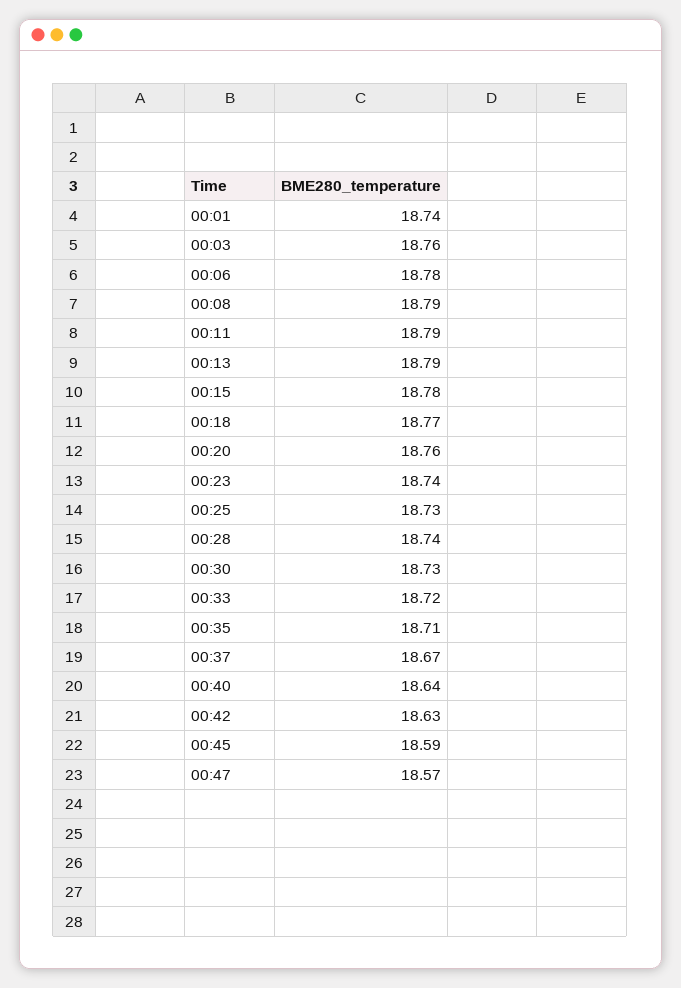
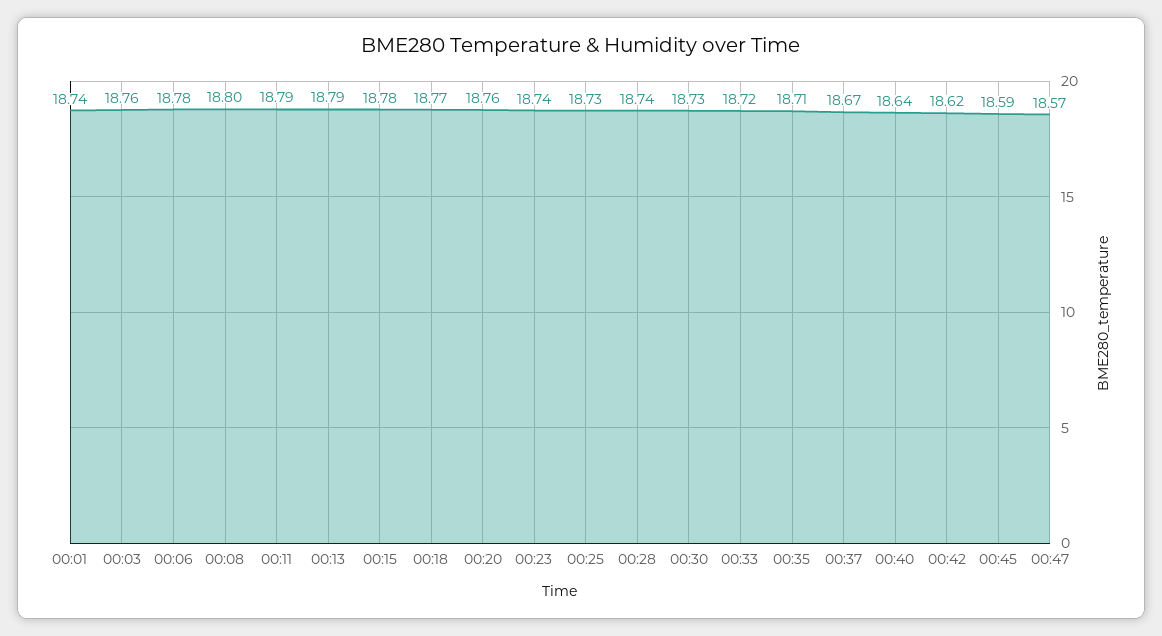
  {
    "00:01": 18.74,
    "00:03": 18.76,
    "00:06": 18.78,
-   "00:08": 18.79,
+   "00:08": 18.8,
    "00:11": 18.79,
    "00:13": 18.79,
    "00:15": 18.78,
    "00:18": 18.77,
    "00:20": 18.76,
    "00:23": 18.74,
    "00:25": 18.73,
    "00:28": 18.74,
    "00:30": 18.73,
    "00:33": 18.72,
    "00:35": 18.71,
    "00:37": 18.67,
    "00:40": 18.64,
-   "00:42": 18.63,
+   "00:42": 18.62,
    "00:45": 18.59,
    "00:47": 18.57
  }

